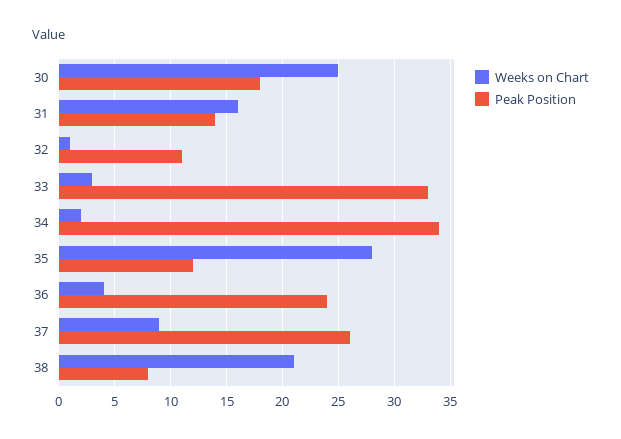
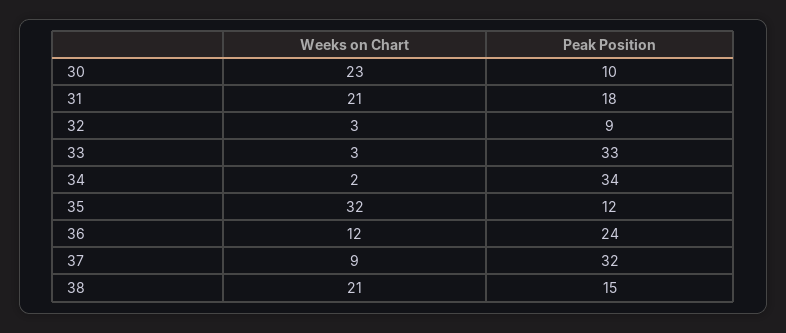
  {
    "Weeks on Chart": {
-     "30": 25,
+     "30": 23,
-     "31": 16,
+     "31": 21,
-     "32": 1,
+     "32": 3,
      "33": 3,
      "34": 2,
-     "35": 28,
+     "35": 32,
-     "36": 4,
+     "36": 12,
      "37": 9,
      "38": 21
    },
    "Peak Position": {
-     "30": 18,
+     "30": 10,
-     "31": 14,
+     "31": 18,
-     "32": 11,
+     "32": 9,
      "33": 33,
      "34": 34,
      "35": 12,
      "36": 24,
-     "37": 26,
+     "37": 32,
-     "38": 8
+     "38": 15
    }
  }

